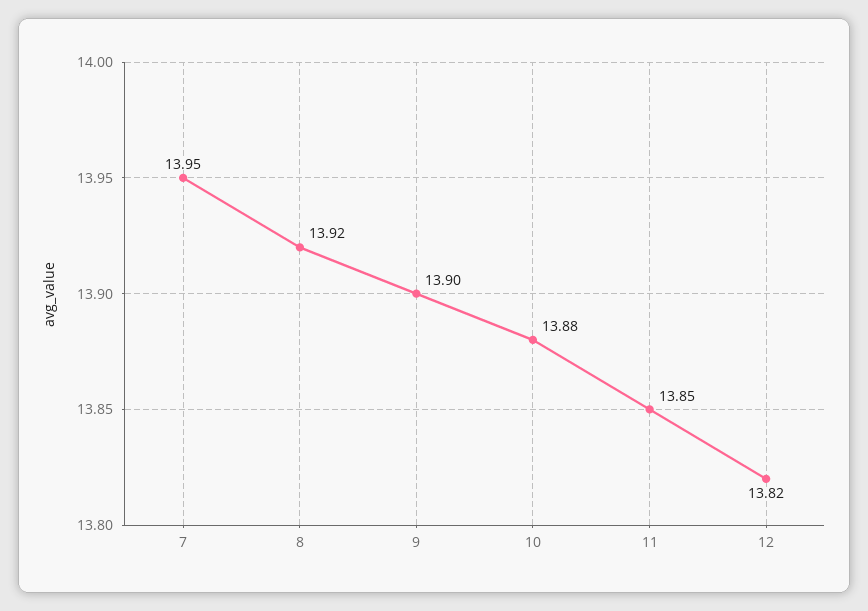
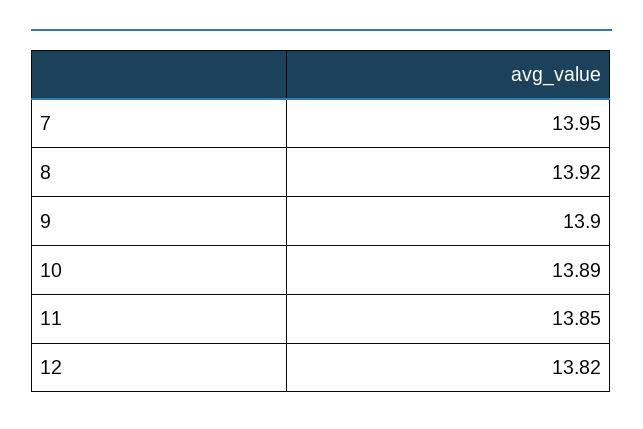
  {
    "7": 13.95,
    "8": 13.92,
    "9": 13.9,
-   "10": 13.88,
+   "10": 13.89,
    "11": 13.85,
    "12": 13.82
  }

